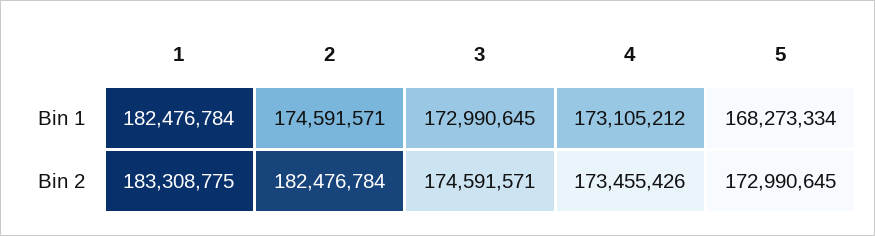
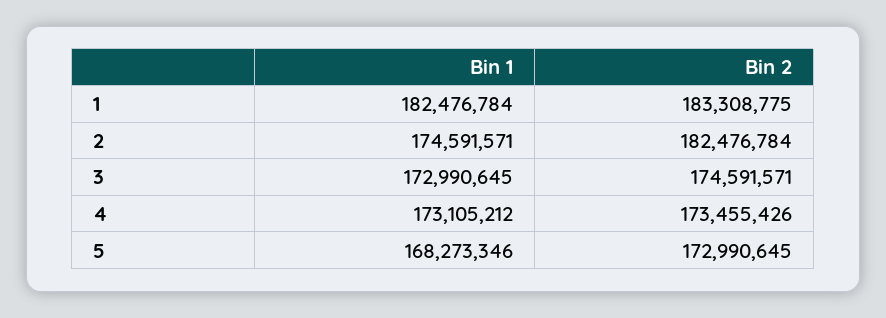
  {
    "1": {
      "Bin 1": 182476784,
      "Bin 2": 183308775
    },
    "2": {
      "Bin 1": 174591571,
      "Bin 2": 182476784
    },
    "3": {
      "Bin 1": 172990645,
      "Bin 2": 174591571
    },
    "4": {
      "Bin 1": 173105212,
      "Bin 2": 173455426
    },
    "5": {
-     "Bin 1": 168273334,
+     "Bin 1": 168273346,
      "Bin 2": 172990645
    }
  }

